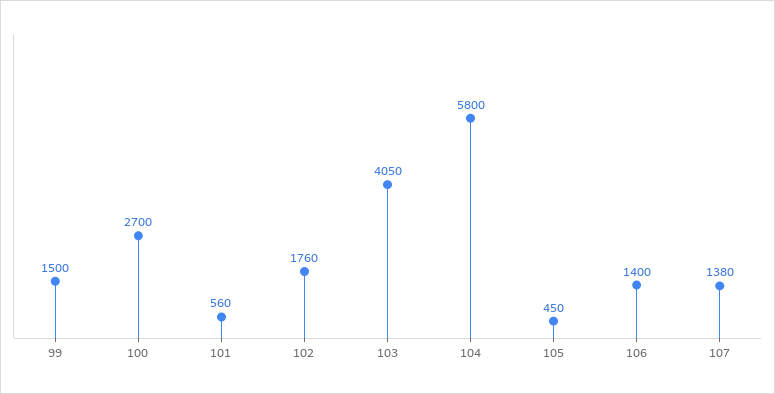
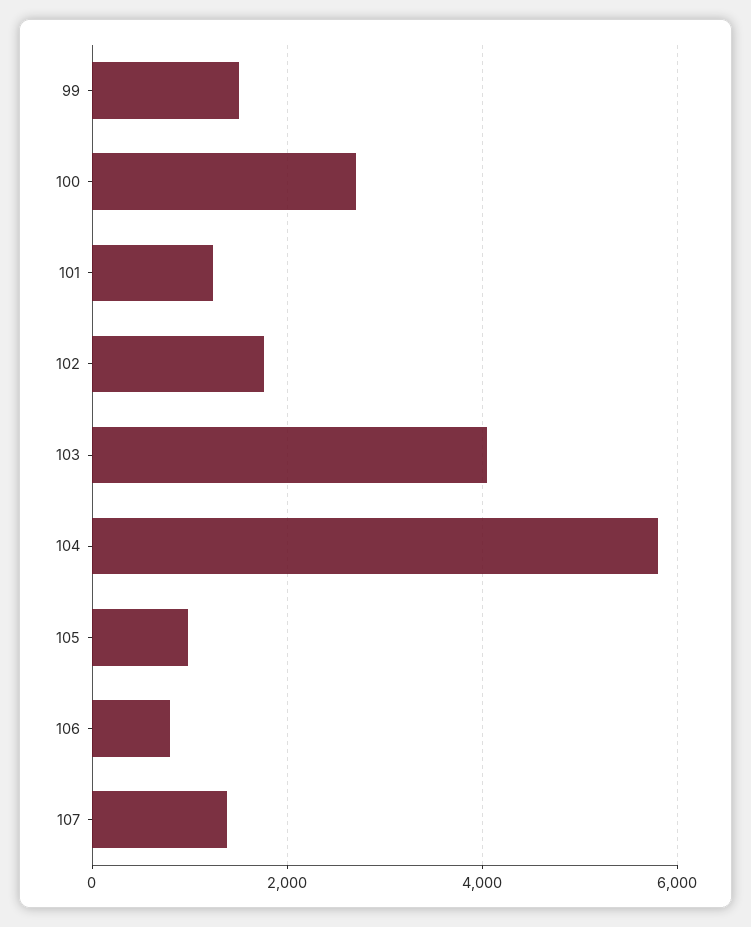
  {
    "99": 1500,
    "100": 2700,
-   "101": 560,
+   "101": 1200,
    "102": 1760,
    "103": 4050,
    "104": 5800,
-   "105": 450,
+   "105": 1000,
-   "106": 1400,
+   "106": 800,
    "107": 1380
  }

